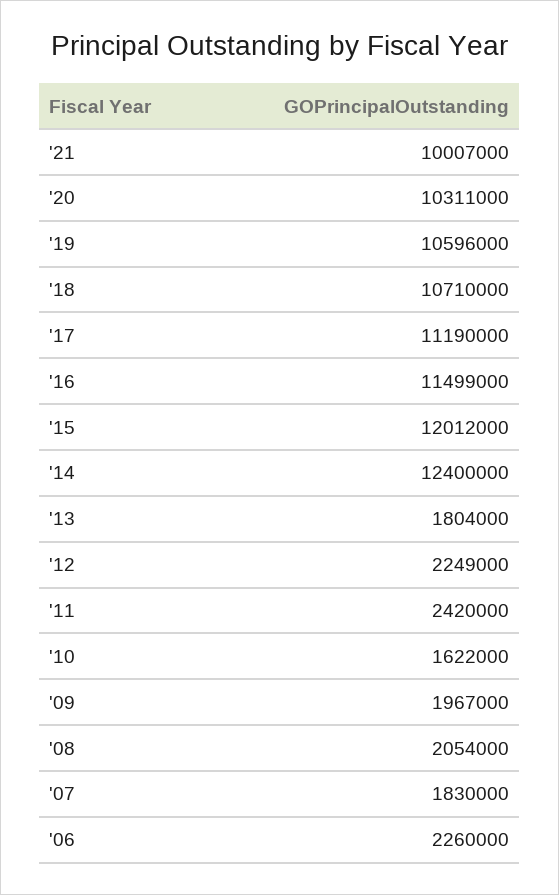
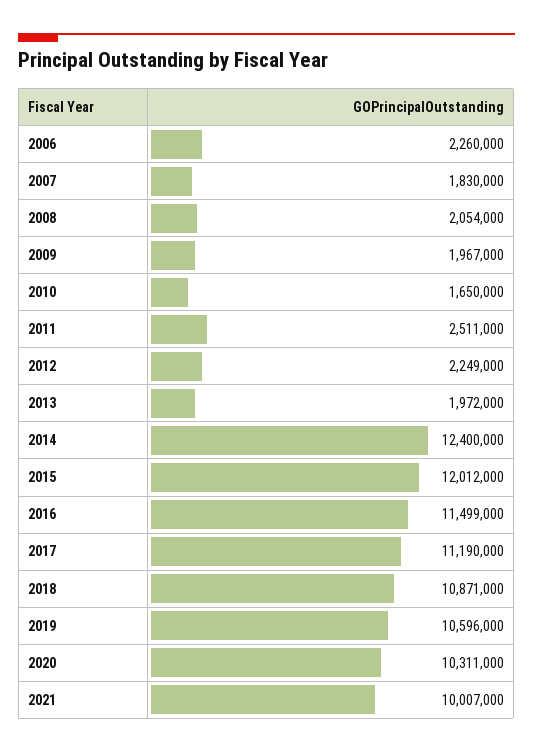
  {
    "'21": 10007000,
    "'20": 10311000,
    "'19": 10596000,
-   "'18": 10710000,
+   "'18": 10871000,
    "'17": 11190000,
    "'16": 11499000,
    "'15": 12012000,
    "'14": 12400000,
-   "'13": 1804000,
+   "'13": 1972000,
    "'12": 2249000,
-   "'11": 2420000,
+   "'11": 2511000,
-   "'10": 1622000,
+   "'10": 1650000,
    "'09": 1967000,
    "'08": 2054000,
    "'07": 1830000,
    "'06": 2260000
  }

